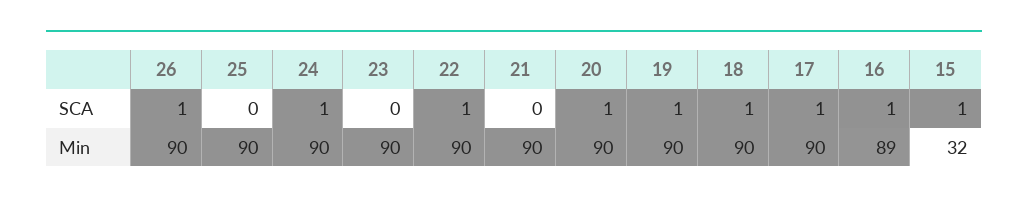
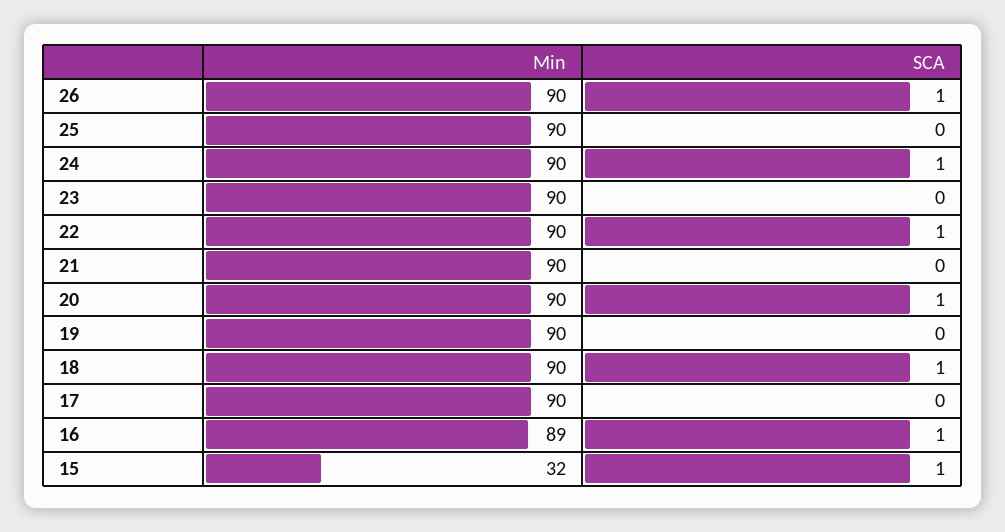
  {
    "26": {
      "SCA": 1,
      "Min": 90
    },
    "25": {
      "SCA": 0,
      "Min": 90
    },
    "24": {
      "SCA": 1,
      "Min": 90
    },
    "23": {
      "SCA": 0,
      "Min": 90
    },
    "22": {
      "SCA": 1,
      "Min": 90
    },
    "21": {
      "SCA": 0,
      "Min": 90
    },
    "20": {
      "SCA": 1,
      "Min": 90
    },
    "19": {
-     "SCA": 1,
+     "SCA": 0,
      "Min": 90
    },
    "18": {
      "SCA": 1,
      "Min": 90
    },
    "17": {
-     "SCA": 1,
+     "SCA": 0,
      "Min": 90
    },
    "16": {
      "SCA": 1,
      "Min": 89
    },
    "15": {
      "SCA": 1,
      "Min": 32
    }
  }

